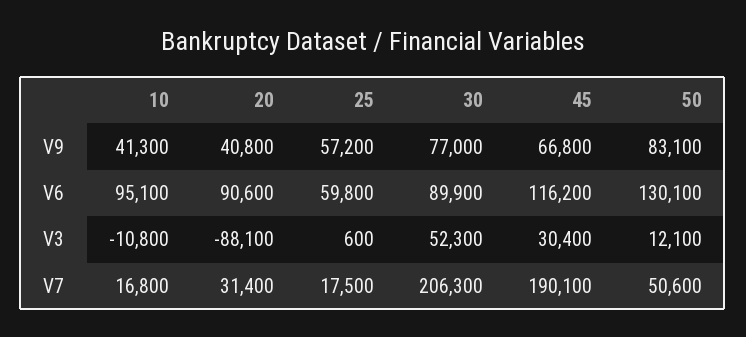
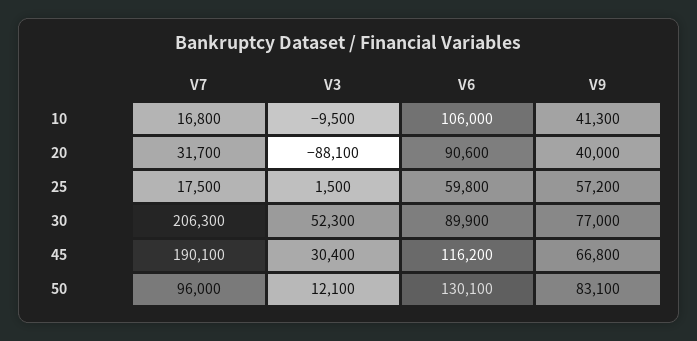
  {
    "10": {
      "V9": 41300,
-     "V6": 95100,
+     "V6": 106000,
-     "V3": -10800,
+     "V3": -9500,
      "V7": 16800
    },
    "20": {
-     "V9": 40800,
+     "V9": 40000,
      "V6": 90600,
      "V3": -88100,
-     "V7": 31400
+     "V7": 31700
    },
    "25": {
      "V9": 57200,
      "V6": 59800,
-     "V3": 600,
+     "V3": 1500,
      "V7": 17500
    },
    "30": {
      "V9": 77000,
      "V6": 89900,
      "V3": 52300,
      "V7": 206300
    },
    "45": {
      "V9": 66800,
      "V6": 116200,
      "V3": 30400,
      "V7": 190100
    },
    "50": {
      "V9": 83100,
      "V6": 130100,
      "V3": 12100,
-     "V7": 50600
+     "V7": 96000
    }
  }

